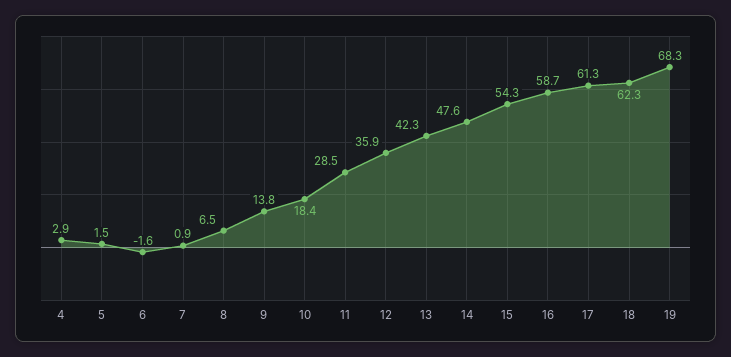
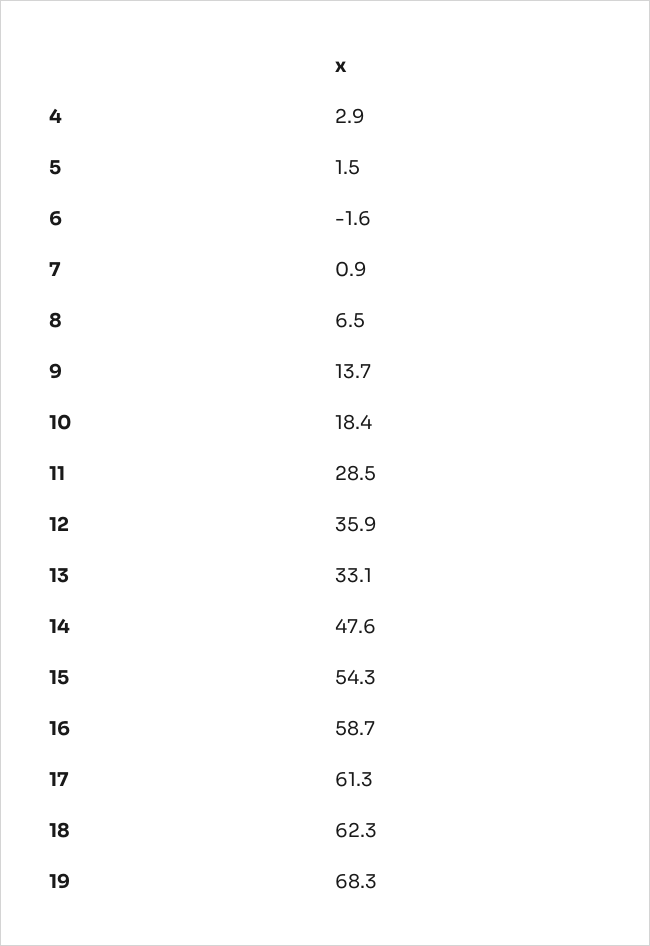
  {
    "4": 2.9,
    "5": 1.5,
    "6": -1.6,
    "7": 0.9,
    "8": 6.5,
-   "9": 13.8,
+   "9": 13.7,
    "10": 18.4,
    "11": 28.5,
    "12": 35.9,
-   "13": 42.3,
+   "13": 33.1,
    "14": 47.6,
    "15": 54.3,
    "16": 58.7,
    "17": 61.3,
    "18": 62.3,
    "19": 68.3
  }

